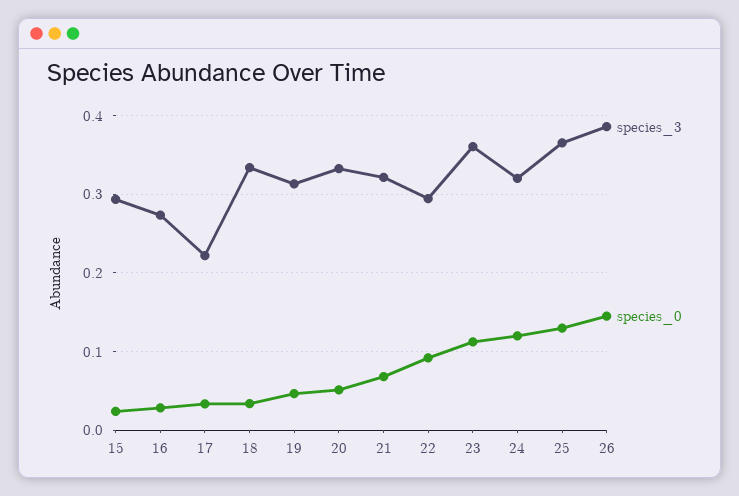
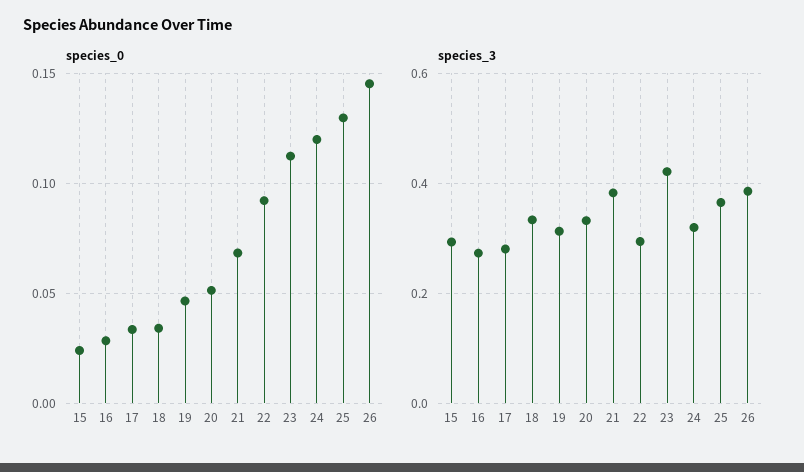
  {
    "species_3": {
      "15": 0.29,
      "16": 0.27,
-     "17": 0.22,
+     "17": 0.28,
      "18": 0.33,
      "19": 0.31,
      "20": 0.33,
-     "21": 0.32,
+     "21": 0.38,
      "22": 0.29,
-     "23": 0.36,
+     "23": 0.42,
      "24": 0.32,
      "25": 0.37,
      "26": 0.39
    },
    "species_0": {
      "15": 0.025,
      "16": 0.03,
      "17": 0.035,
      "18": 0.035,
      "19": 0.045,
      "20": 0.05,
      "21": 0.07,
      "22": 0.09,
      "23": 0.11,
      "24": 0.12,
      "25": 0.13,
      "26": 0.145
    }
  }

